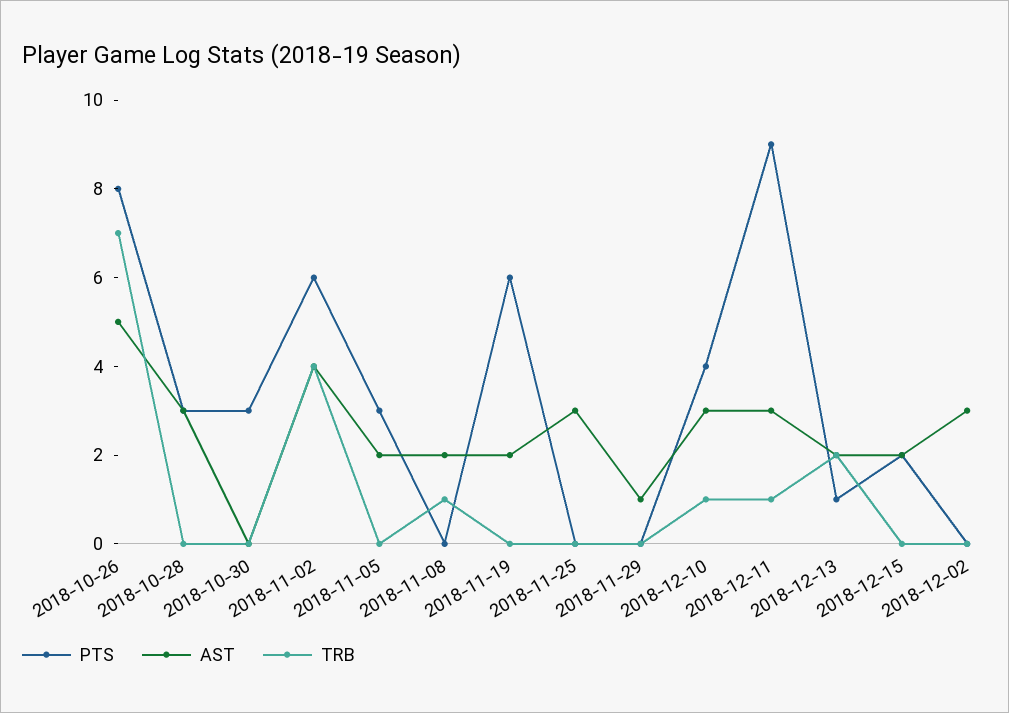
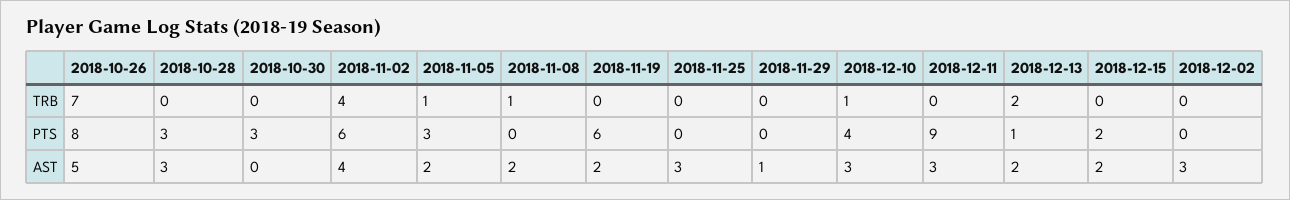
  {
    "PTS": {
      "2018-10-26": 8,
      "2018-10-28": 3,
      "2018-10-30": 3,
      "2018-11-02": 6,
      "2018-11-05": 3,
      "2018-11-08": 0,
      "2018-11-19": 6,
      "2018-11-25": 0,
      "2018-11-29": 0,
      "2018-12-10": 4,
      "2018-12-11": 9,
      "2018-12-13": 1,
      "2018-12-15": 2,
      "2018-12-02": 0
    },
    "AST": {
      "2018-10-26": 5,
      "2018-10-28": 3,
      "2018-10-30": 0,
      "2018-11-02": 4,
      "2018-11-05": 2,
      "2018-11-08": 2,
      "2018-11-19": 2,
      "2018-11-25": 3,
      "2018-11-29": 1,
      "2018-12-10": 3,
      "2018-12-11": 3,
      "2018-12-13": 2,
      "2018-12-15": 2,
      "2018-12-02": 3
    },
    "TRB": {
      "2018-10-26": 7,
      "2018-10-28": 0,
      "2018-10-30": 0,
      "2018-11-02": 4,
-     "2018-11-05": 0,
+     "2018-11-05": 1,
      "2018-11-08": 1,
      "2018-11-19": 0,
      "2018-11-25": 0,
      "2018-11-29": 0,
      "2018-12-10": 1,
-     "2018-12-11": 1,
+     "2018-12-11": 0,
      "2018-12-13": 2,
      "2018-12-15": 0,
      "2018-12-02": 0
    }
  }

